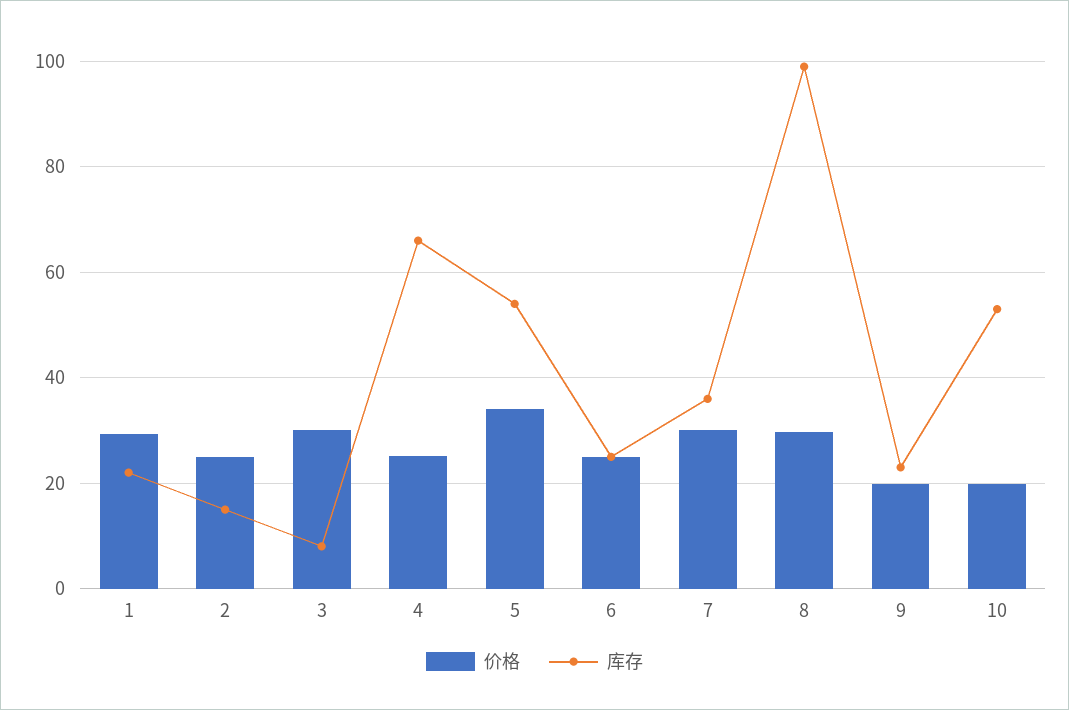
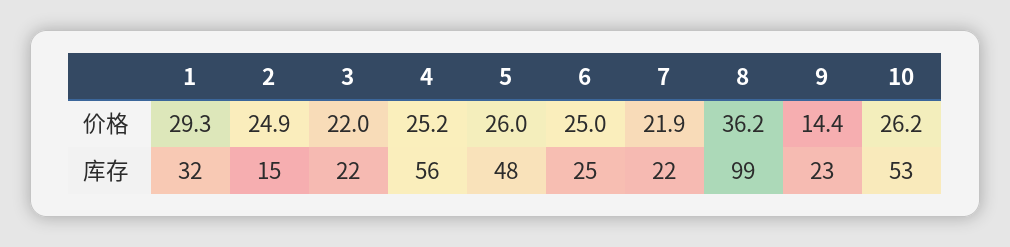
  {
    "价格": {
      "1": 29.3,
      "2": 24.9,
-     "3": 30,
+     "3": 22,
      "4": 25.2,
-     "5": 34,
+     "5": 26,
      "6": 25,
-     "7": 30,
+     "7": 21.9,
-     "8": 30,
+     "8": 36.2,
-     "9": 20,
+     "9": 14.4,
-     "10": 20
+     "10": 26.2
    },
    "库存": {
-     "1": 22,
+     "1": 32,
      "2": 15,
-     "3": 8,
+     "3": 22,
-     "4": 66,
+     "4": 56,
-     "5": 54,
+     "5": 48,
      "6": 25,
-     "7": 36,
+     "7": 22,
      "8": 99,
      "9": 23,
      "10": 53
    }
  }

